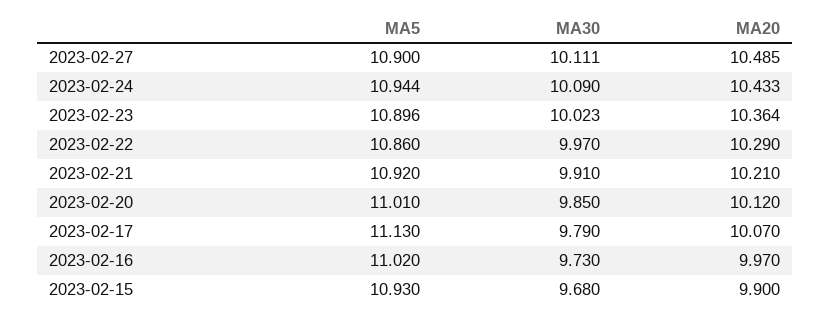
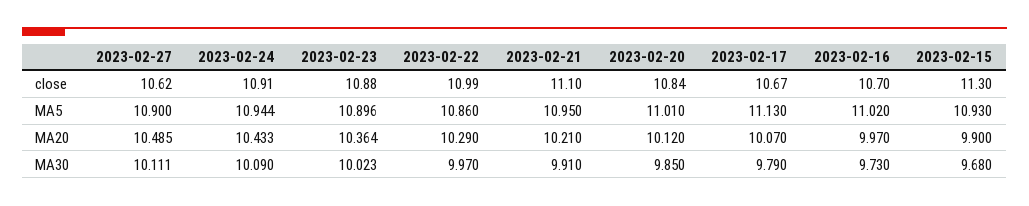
  {
    "MA5": {
      "2023-02-27": 10.9,
      "2023-02-24": 10.944,
      "2023-02-23": 10.896,
      "2023-02-22": 10.86,
-     "2023-02-21": 10.92,
+     "2023-02-21": 10.95,
      "2023-02-20": 11.01,
      "2023-02-17": 11.13,
      "2023-02-16": 11.02,
      "2023-02-15": 10.93
    },
    "MA30": {
      "2023-02-27": 10.111,
      "2023-02-24": 10.09,
      "2023-02-23": 10.023,
      "2023-02-22": 9.97,
      "2023-02-21": 9.91,
      "2023-02-20": 9.85,
      "2023-02-17": 9.79,
      "2023-02-16": 9.73,
      "2023-02-15": 9.68
    },
    "MA20": {
      "2023-02-27": 10.485,
      "2023-02-24": 10.433,
      "2023-02-23": 10.364,
      "2023-02-22": 10.29,
      "2023-02-21": 10.21,
      "2023-02-20": 10.12,
      "2023-02-17": 10.07,
      "2023-02-16": 9.97,
      "2023-02-15": 9.9
-   }
+   },
+   "close": {
+     "2023-02-27": 10.62,
+     "2023-02-24": 10.91,
+     "2023-02-23": 10.88,
+     "2023-02-22": 10.99,
+     "2023-02-21": 11.1,
+     "2023-02-20": 10.84,
+     "2023-02-17": 10.67,
+     "2023-02-16": 10.7,
+     "2023-02-15": 11.3
+   }
  }

